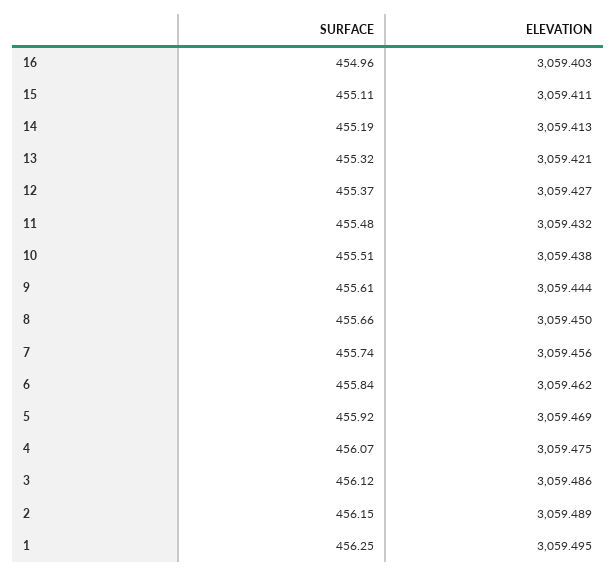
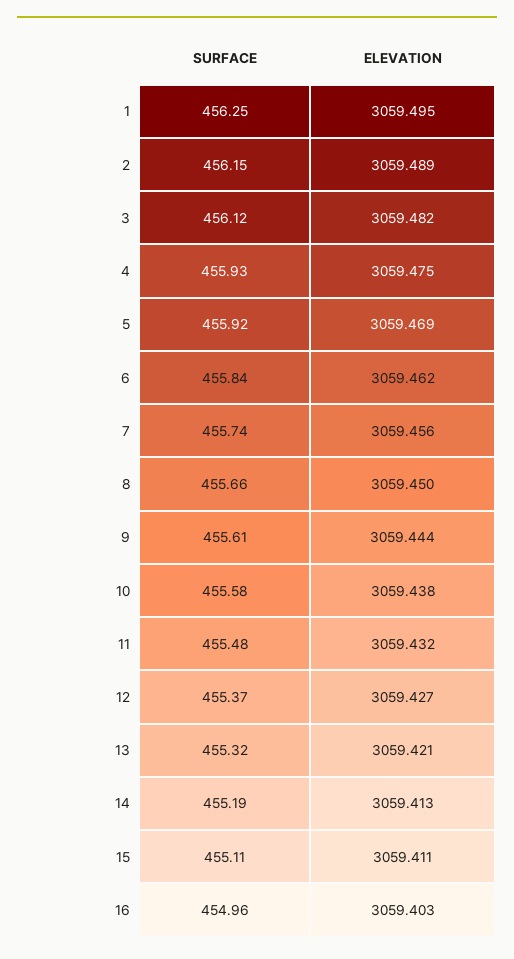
  {
    "SURFACE": {
      "16": 454.96,
      "15": 455.11,
      "14": 455.19,
      "13": 455.32,
      "12": 455.37,
      "11": 455.48,
-     "10": 455.51,
+     "10": 455.58,
      "9": 455.61,
      "8": 455.66,
      "7": 455.74,
      "6": 455.84,
      "5": 455.92,
-     "4": 456.07,
+     "4": 455.93,
      "3": 456.12,
      "2": 456.15,
      "1": 456.25
    },
    "ELEVATION": {
      "16": 3059.403,
      "15": 3059.411,
      "14": 3059.413,
      "13": 3059.421,
      "12": 3059.427,
      "11": 3059.432,
      "10": 3059.438,
      "9": 3059.444,
      "8": 3059.45,
      "7": 3059.456,
      "6": 3059.462,
      "5": 3059.469,
      "4": 3059.475,
-     "3": 3059.486,
+     "3": 3059.482,
      "2": 3059.489,
      "1": 3059.495
    }
  }

